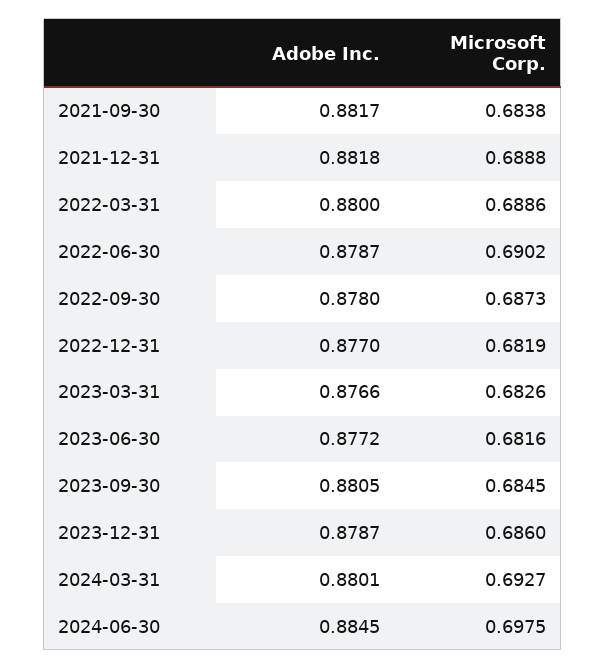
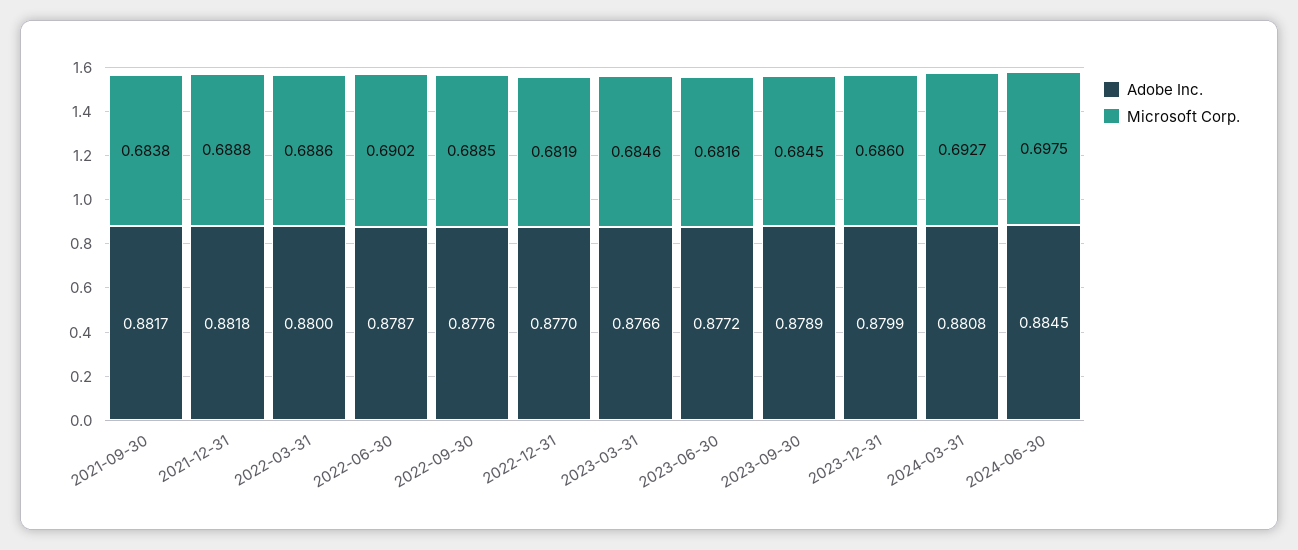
  {
    "Adobe Inc.": {
      "2021-09-30": 0.8817,
      "2021-12-31": 0.8818,
      "2022-03-31": 0.88,
      "2022-06-30": 0.8787,
-     "2022-09-30": 0.878,
+     "2022-09-30": 0.8776,
      "2022-12-31": 0.877,
      "2023-03-31": 0.8766,
      "2023-06-30": 0.8772,
-     "2023-09-30": 0.8805,
+     "2023-09-30": 0.8789,
-     "2023-12-31": 0.8787,
+     "2023-12-31": 0.8799,
-     "2024-03-31": 0.8801,
+     "2024-03-31": 0.8808,
      "2024-06-30": 0.8845
    },
    "Microsoft Corp.": {
      "2021-09-30": 0.6838,
      "2021-12-31": 0.6888,
      "2022-03-31": 0.6886,
      "2022-06-30": 0.6902,
-     "2022-09-30": 0.6873,
+     "2022-09-30": 0.6885,
      "2022-12-31": 0.6819,
-     "2023-03-31": 0.6826,
+     "2023-03-31": 0.6846,
      "2023-06-30": 0.6816,
      "2023-09-30": 0.6845,
      "2023-12-31": 0.686,
      "2024-03-31": 0.6927,
      "2024-06-30": 0.6975
    }
  }

